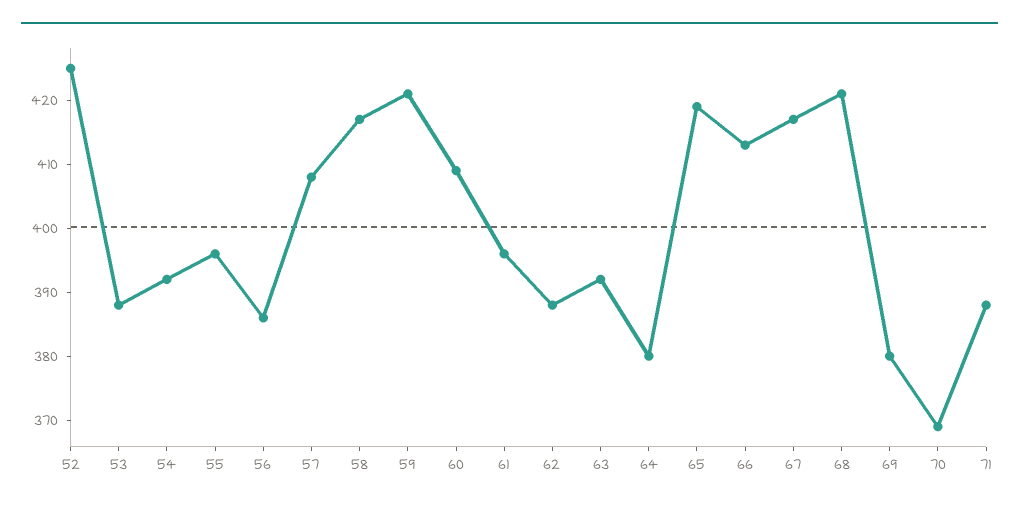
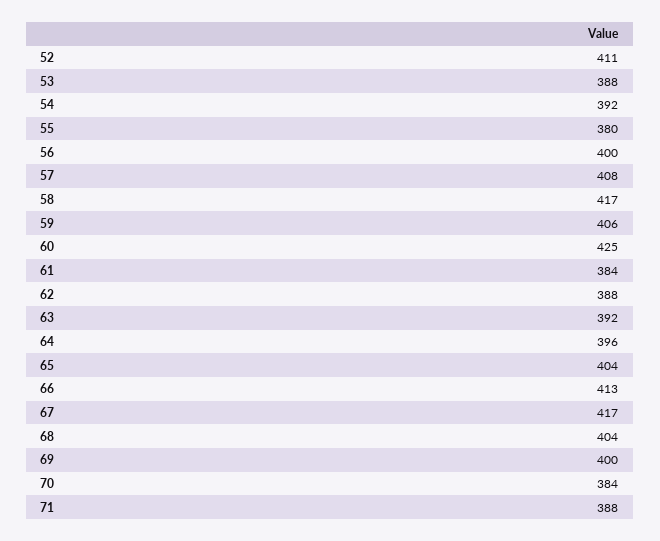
  {
-   "52": 425,
+   "52": 411,
    "53": 388,
    "54": 392,
-   "55": 395,
+   "55": 380,
-   "56": 385,
+   "56": 400,
    "57": 408,
    "58": 417,
-   "59": 420,
+   "59": 406,
-   "60": 410,
+   "60": 425,
-   "61": 395,
+   "61": 384,
    "62": 388,
    "63": 392,
-   "64": 380,
+   "64": 396,
-   "65": 420,
+   "65": 404,
    "66": 413,
    "67": 417,
-   "68": 420,
+   "68": 404,
-   "69": 380,
+   "69": 400,
-   "70": 370,
+   "70": 384,
    "71": 388
  }

